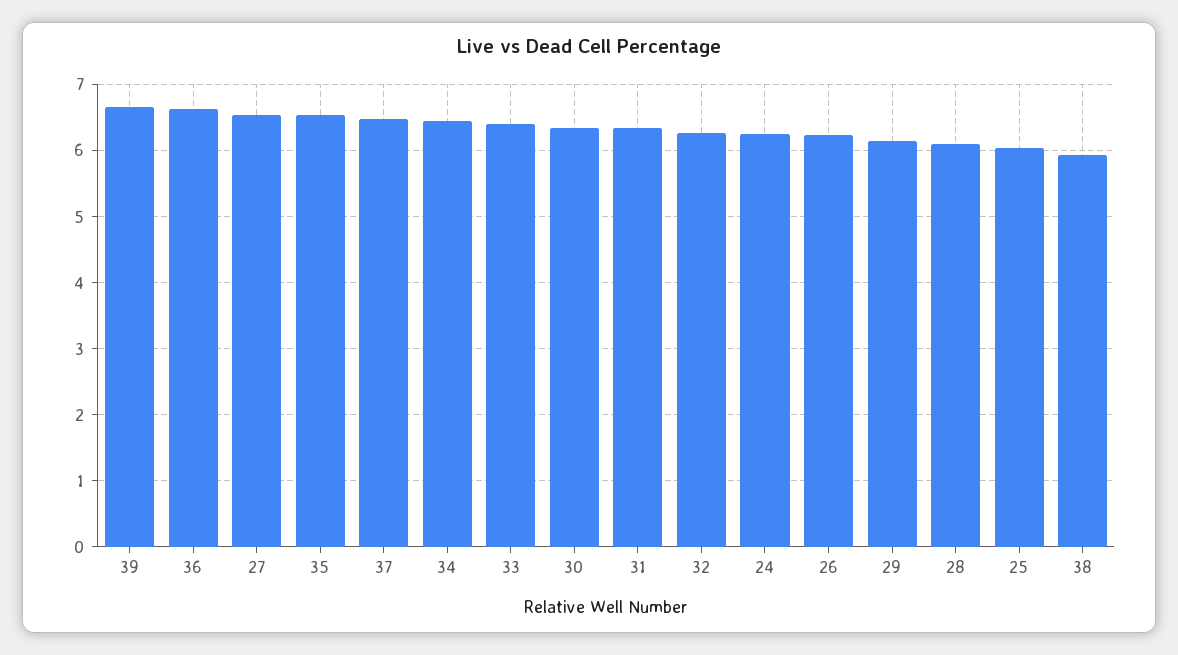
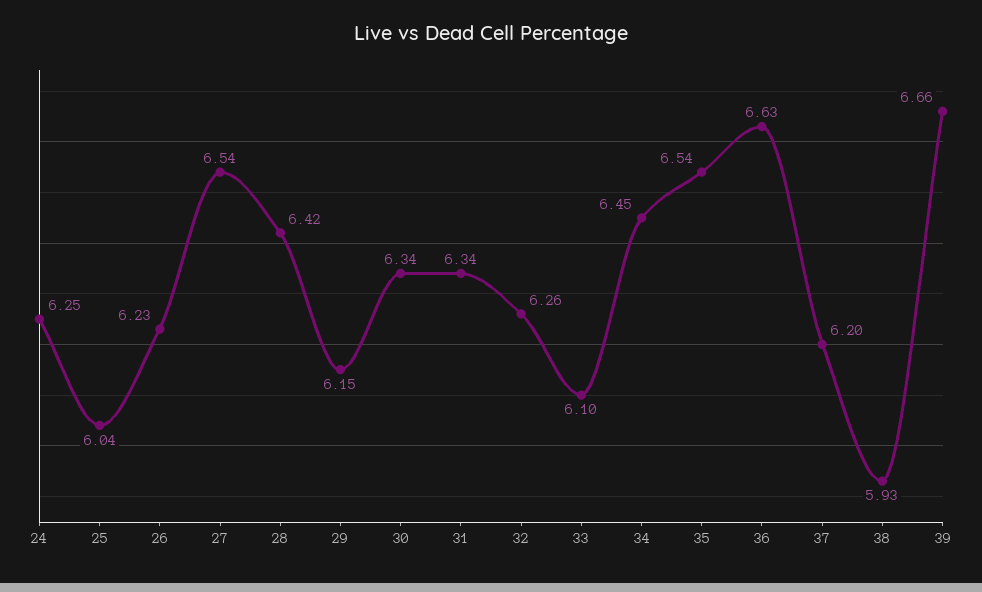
  {
    "39": 6.66,
    "36": 6.63,
    "27": 6.54,
    "35": 6.54,
-   "37": 6.5,
+   "37": 6.2,
    "34": 6.45,
-   "33": 6.4,
+   "33": 6.1,
    "30": 6.34,
    "31": 6.34,
    "32": 6.26,
    "24": 6.25,
    "26": 6.23,
    "29": 6.15,
-   "28": 6.1,
+   "28": 6.42,
    "25": 6.04,
    "38": 5.93
  }

